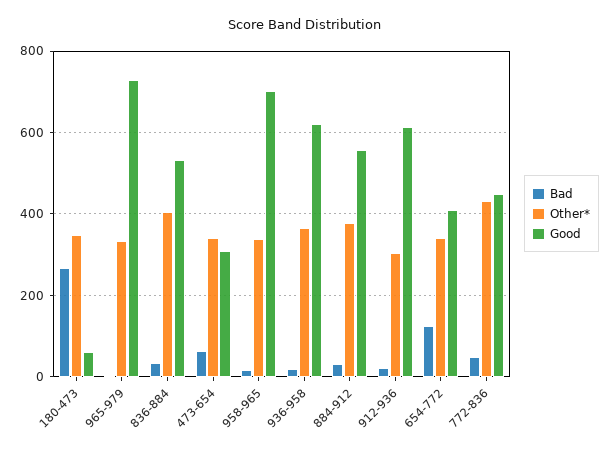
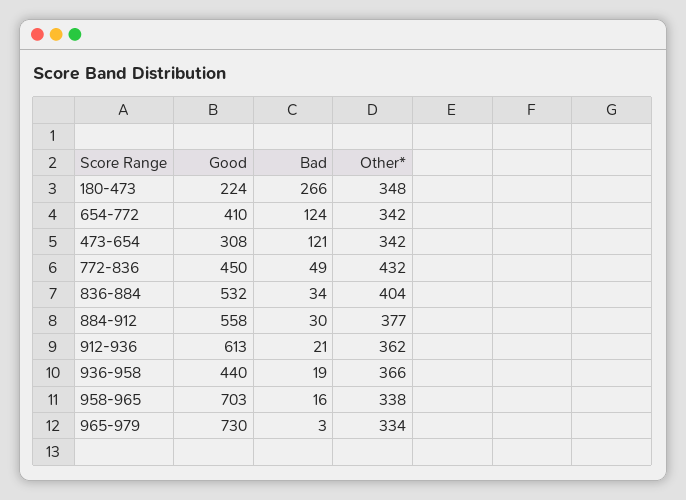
  {
    "Bad": {
      "180-473": 266,
      "965-979": 3,
      "836-884": 34,
-     "473-654": 60,
+     "473-654": 121,
      "958-965": 16,
      "936-958": 19,
      "884-912": 30,
      "912-936": 21,
      "654-772": 124,
      "772-836": 49
    },
    "Other*": {
      "180-473": 348,
      "965-979": 334,
      "836-884": 404,
      "473-654": 342,
      "958-965": 338,
      "936-958": 366,
      "884-912": 377,
-     "912-936": 300,
+     "912-936": 362,
      "654-772": 342,
      "772-836": 432
    },
    "Good": {
-     "180-473": 60,
+     "180-473": 224,
      "965-979": 730,
      "836-884": 532,
      "473-654": 308,
      "958-965": 703,
-     "936-958": 620,
+     "936-958": 440,
      "884-912": 558,
      "912-936": 613,
      "654-772": 410,
      "772-836": 450
    }
  }

